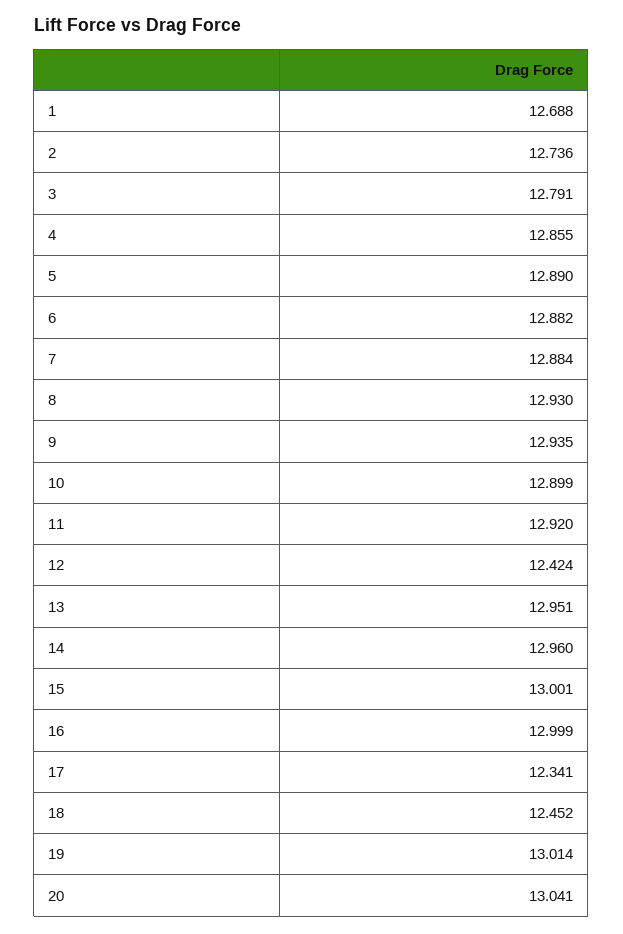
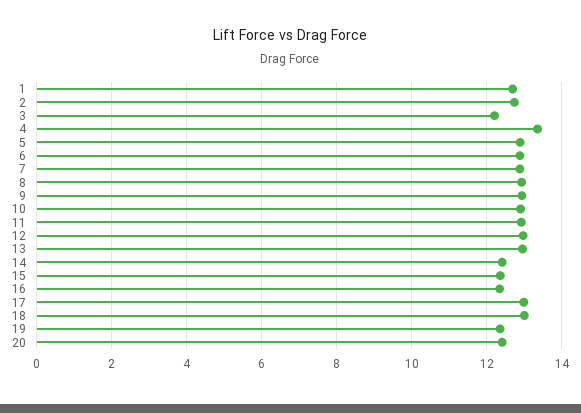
  {
    "1": 12.688,
    "2": 12.736,
-   "3": 12.791,
+   "3": 12.2,
-   "4": 12.855,
+   "4": 13.4,
    "5": 12.89,
    "6": 12.882,
    "7": 12.884,
    "8": 12.93,
    "9": 12.935,
    "10": 12.899,
    "11": 12.92,
-   "12": 12.424,
+   "12": 13,
    "13": 12.951,
-   "14": 12.96,
+   "14": 12.4,
-   "15": 13.001,
+   "15": 12.4,
-   "16": 12.999,
+   "16": 12.4,
-   "17": 12.341,
+   "17": 13,
-   "18": 12.452,
+   "18": 13,
-   "19": 13.014,
+   "19": 12.4,
-   "20": 13.041
+   "20": 12.4
  }

